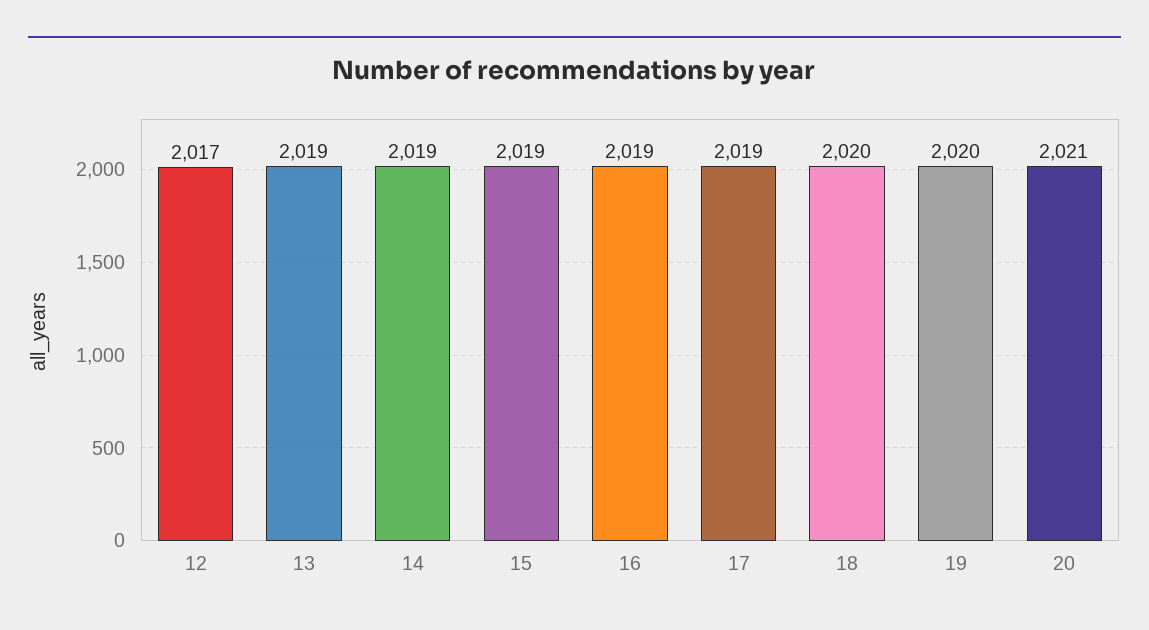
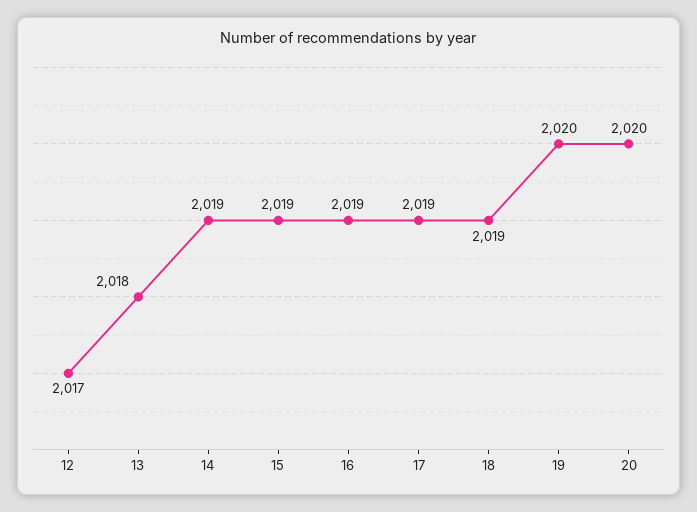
  {
    "12": 2017,
-   "13": 2019,
+   "13": 2018,
    "14": 2019,
    "15": 2019,
    "16": 2019,
    "17": 2019,
-   "18": 2020,
+   "18": 2019,
    "19": 2020,
-   "20": 2021
+   "20": 2020
  }

